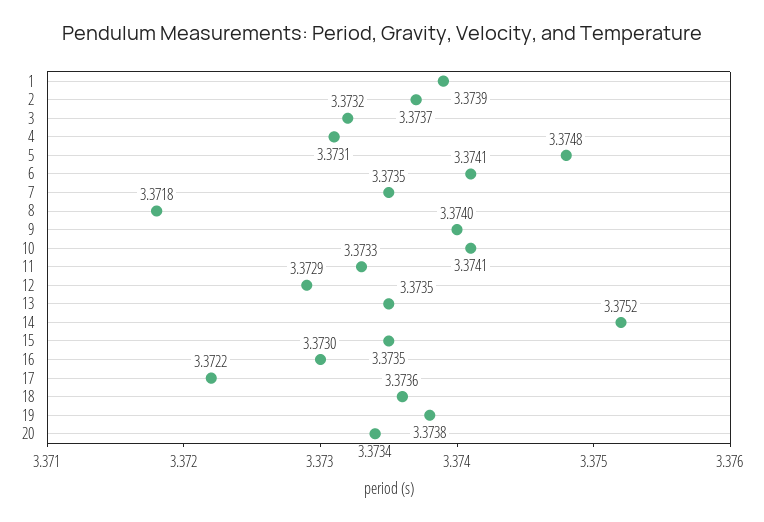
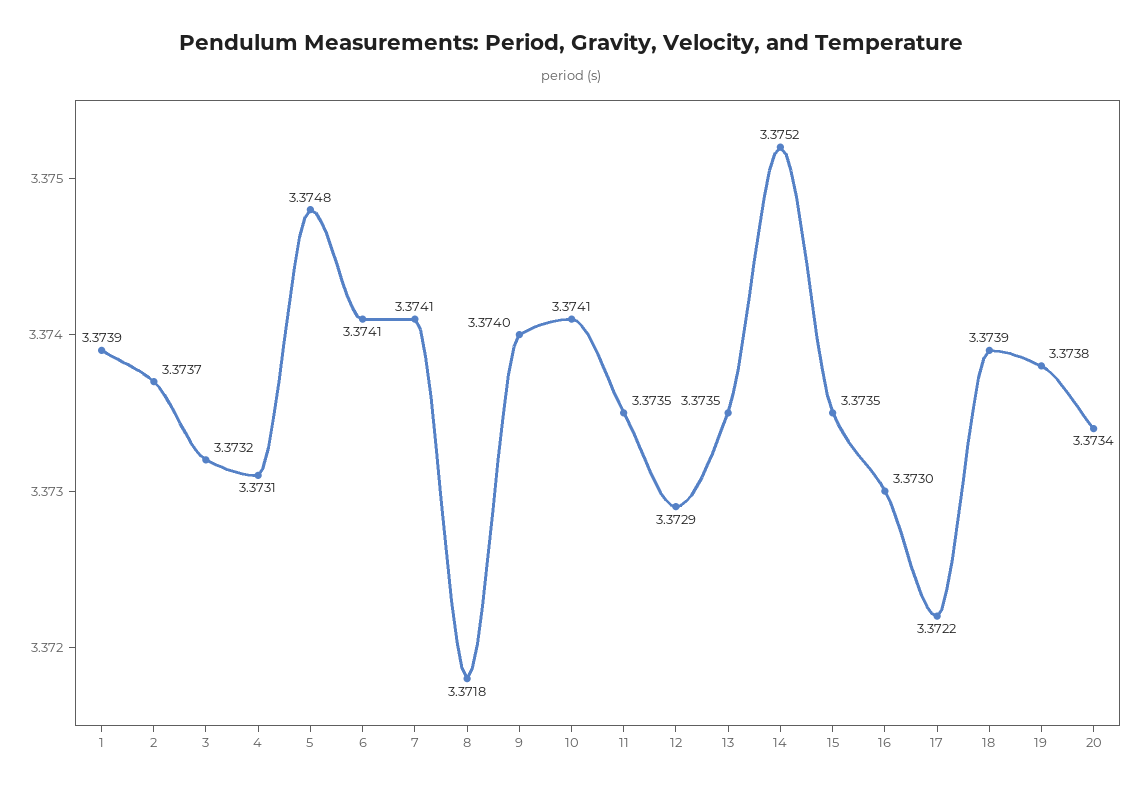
  {
    "1": 3.3739,
    "2": 3.3737,
    "3": 3.3732,
    "4": 3.3731,
    "5": 3.3748,
    "6": 3.3741,
-   "7": 3.3735,
+   "7": 3.3741,
    "8": 3.3718,
    "9": 3.374,
    "10": 3.3741,
-   "11": 3.3733,
+   "11": 3.3735,
    "12": 3.3729,
    "13": 3.3735,
    "14": 3.3752,
    "15": 3.3735,
    "16": 3.373,
    "17": 3.3722,
-   "18": 3.3736,
+   "18": 3.3739,
    "19": 3.3738,
    "20": 3.3734
  }

